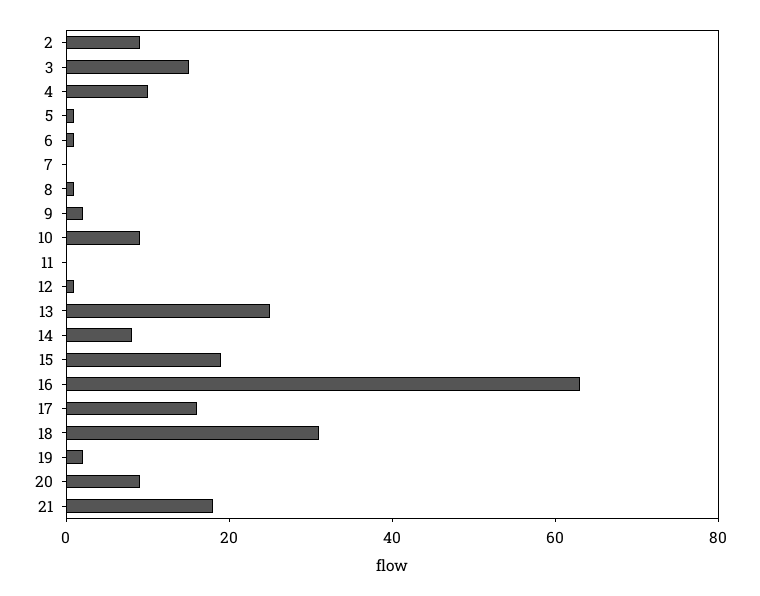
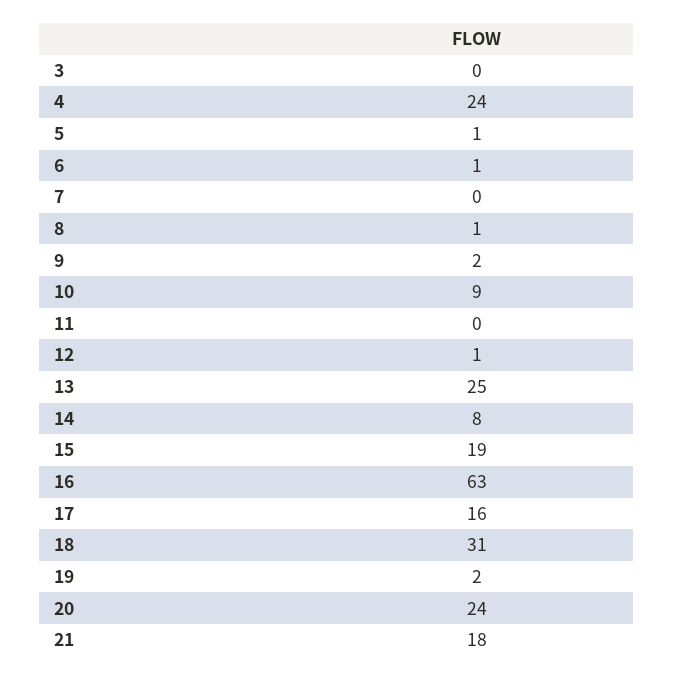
  {
-   "2": 10,
-   "3": 15,
+   "3": 0,
-   "4": 10,
+   "4": 24,
    "5": 1,
    "6": 1,
    "7": 0,
    "8": 1,
    "9": 2,
    "10": 9,
    "11": 0,
    "12": 1,
    "13": 25,
    "14": 8,
    "15": 19,
    "16": 63,
    "17": 16,
    "18": 31,
    "19": 2,
-   "20": 10,
+   "20": 24,
    "21": 18
  }

